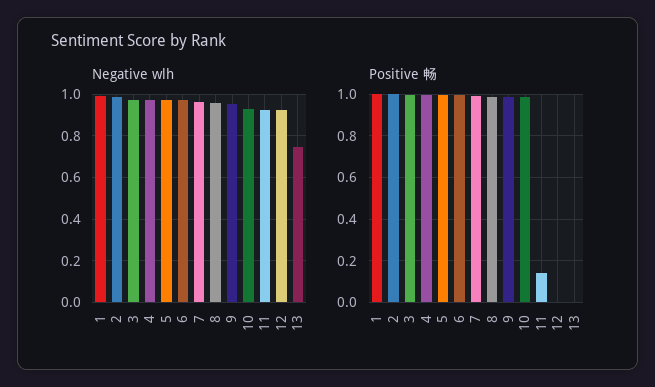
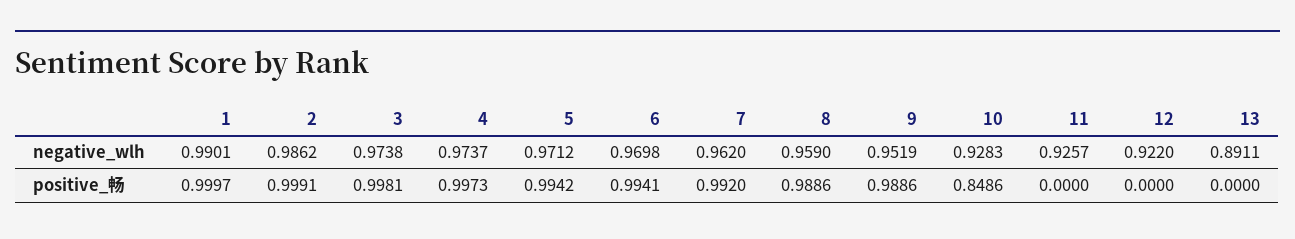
  {
    "Negative wlh": {
      "1": 0.9901,
      "2": 0.9862,
      "3": 0.9738,
      "4": 0.9737,
      "5": 0.9712,
      "6": 0.9698,
      "7": 0.962,
      "8": 0.959,
      "9": 0.9519,
      "10": 0.9283,
      "11": 0.9257,
      "12": 0.922,
-     "13": 0.75
+     "13": 0.8911
    },
    "Positive 畅": {
      "1": 0.9997,
      "2": 0.9991,
      "3": 0.9981,
      "4": 0.9973,
      "5": 0.9942,
      "6": 0.9941,
      "7": 0.992,
      "8": 0.9886,
      "9": 0.9886,
-     "10": 1,
+     "10": 0.8486,
-     "11": 0.15,
+     "11": 0,
      "12": 0,
      "13": 0
    }
  }

